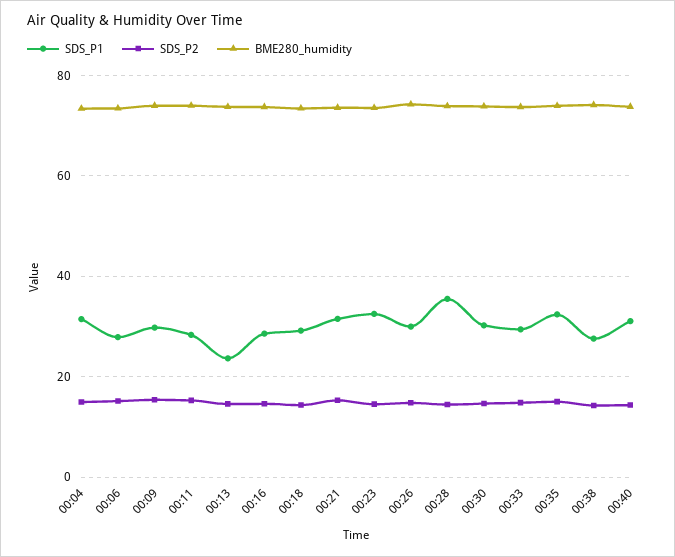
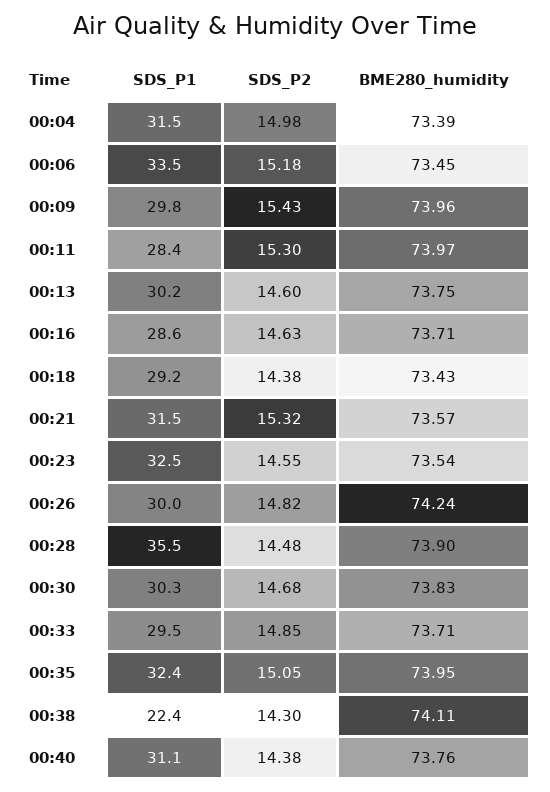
  {
    "SDS_P1": {
      "00:04": 31.5,
-     "00:06": 28,
+     "00:06": 33.5,
      "00:09": 29.8,
      "00:11": 28.4,
-     "00:13": 24,
+     "00:13": 30.2,
      "00:16": 28.6,
      "00:18": 29.2,
      "00:21": 31.5,
      "00:23": 32.5,
      "00:26": 30,
      "00:28": 35.5,
      "00:30": 30.3,
      "00:33": 29.5,
      "00:35": 32.4,
-     "00:38": 28,
+     "00:38": 22.4,
      "00:40": 31.1
    },
    "SDS_P2": {
      "00:04": 14.98,
      "00:06": 15.18,
      "00:09": 15.43,
      "00:11": 15.3,
      "00:13": 14.6,
      "00:16": 14.63,
      "00:18": 14.38,
      "00:21": 15.32,
      "00:23": 14.55,
      "00:26": 14.82,
      "00:28": 14.48,
      "00:30": 14.68,
      "00:33": 14.85,
      "00:35": 15.05,
      "00:38": 14.3,
      "00:40": 14.38
    },
    "BME280_humidity": {
      "00:04": 73.39,
      "00:06": 73.45,
      "00:09": 73.96,
      "00:11": 73.97,
      "00:13": 73.75,
      "00:16": 73.71,
      "00:18": 73.43,
      "00:21": 73.57,
      "00:23": 73.54,
      "00:26": 74.24,
      "00:28": 73.9,
      "00:30": 73.83,
      "00:33": 73.71,
      "00:35": 73.95,
      "00:38": 74.11,
      "00:40": 73.76
    }
  }

